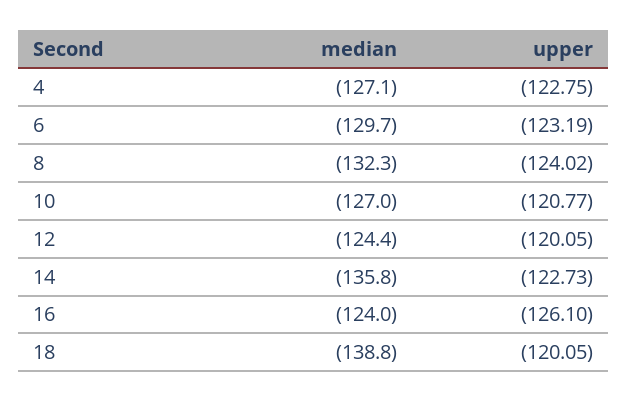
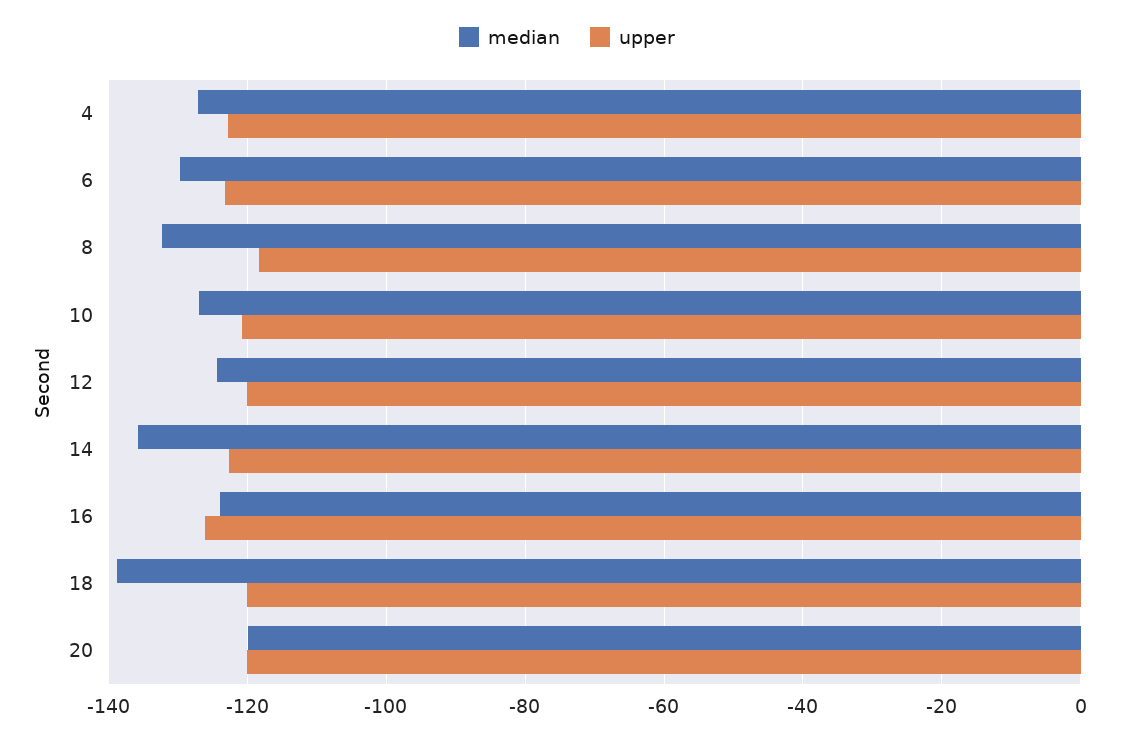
  {
    "median": {
      "4": -127.1,
      "6": -129.7,
      "8": -132.3,
      "10": -127,
      "12": -124.4,
      "14": -135.8,
      "16": -124,
-     "18": -138.8
+     "18": -138.8,
+     "20": -120
    },
    "upper": {
      "4": -122.75,
      "6": -123.19,
-     "8": -124.02,
+     "8": -118,
      "10": -120.77,
      "12": -120.05,
      "14": -122.73,
      "16": -126.1,
-     "18": -120.05
+     "18": -120.05,
+     "20": -120
    }
  }

